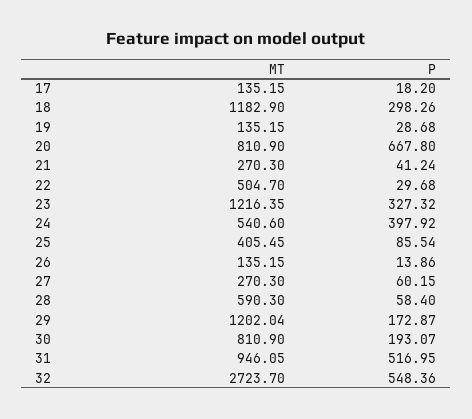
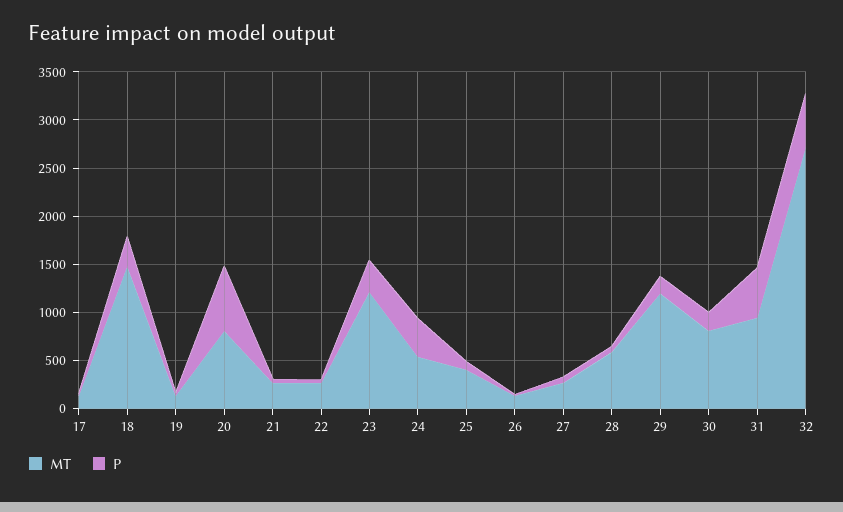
  {
    "MT": {
      "17": 135.15,
-     "18": 1182.9,
+     "18": 1500,
      "19": 135.15,
      "20": 810.9,
      "21": 270.3,
-     "22": 504.7,
+     "22": 300,
      "23": 1216.35,
      "24": 540.6,
      "25": 405.45,
      "26": 135.15,
      "27": 270.3,
      "28": 590.3,
      "29": 1202.04,
      "30": 810.9,
      "31": 946.05,
      "32": 2723.7
    },
    "P": {
      "17": 18.2,
      "18": 298.26,
      "19": 28.68,
      "20": 667.8,
      "21": 41.24,
      "22": 29.68,
      "23": 327.32,
      "24": 397.92,
      "25": 85.54,
      "26": 13.86,
      "27": 60.15,
      "28": 58.4,
      "29": 172.87,
      "30": 193.07,
      "31": 516.95,
      "32": 548.36
    }
  }

